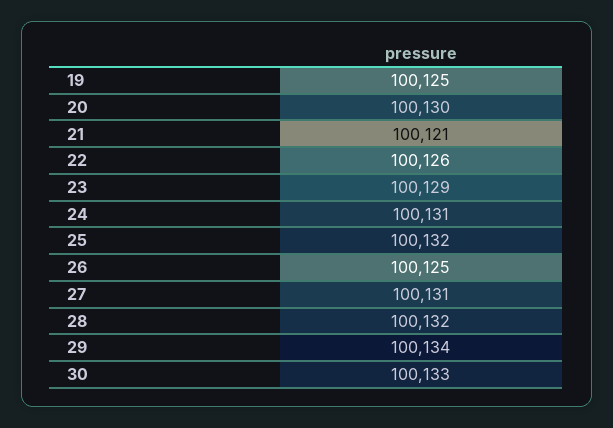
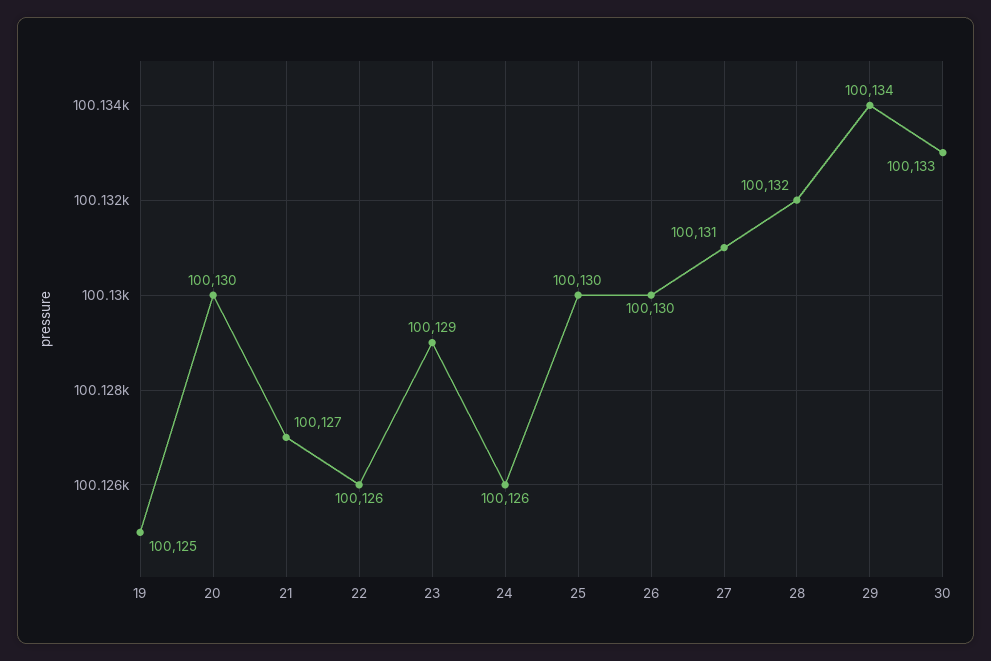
  {
    "19": 100125,
    "20": 100130,
-   "21": 100121,
+   "21": 100127,
    "22": 100126,
    "23": 100129,
-   "24": 100131,
+   "24": 100126,
-   "25": 100132,
+   "25": 100130,
-   "26": 100125,
+   "26": 100130,
    "27": 100131,
    "28": 100132,
    "29": 100134,
    "30": 100133
  }

